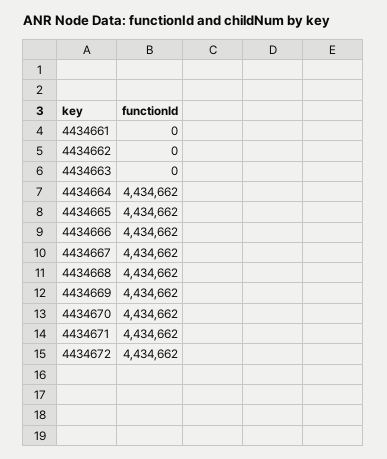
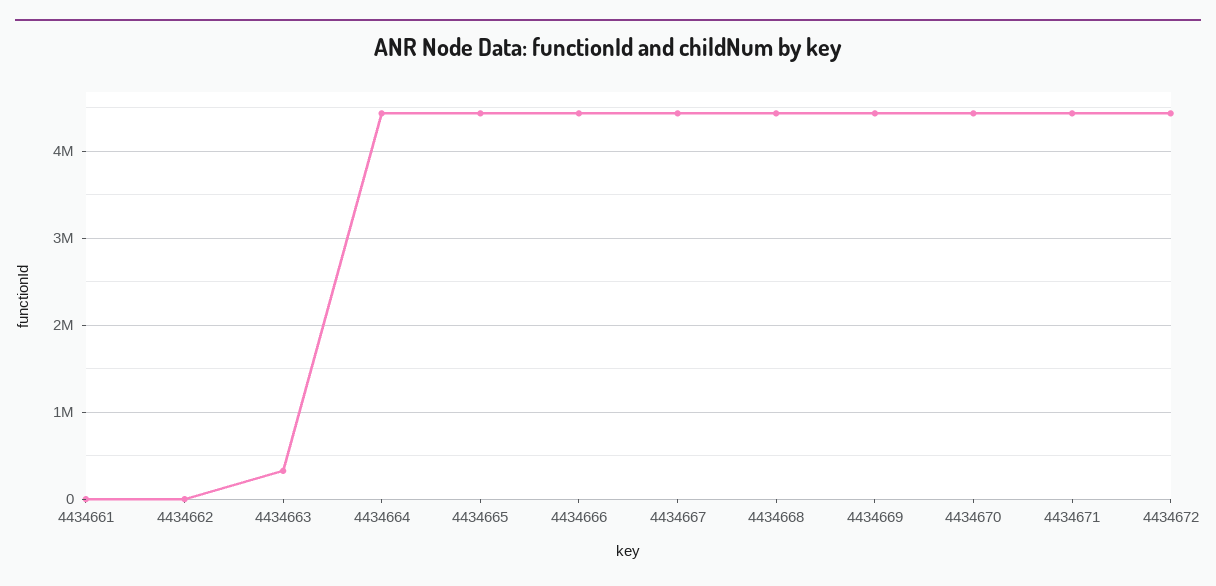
  {
    "4434661": 0,
    "4434662": 0,
-   "4434663": 0,
+   "4434663": 300000,
    "4434664": 4434662,
    "4434665": 4434662,
    "4434666": 4434662,
    "4434667": 4434662,
    "4434668": 4434662,
    "4434669": 4434662,
    "4434670": 4434662,
    "4434671": 4434662,
    "4434672": 4434662
  }

